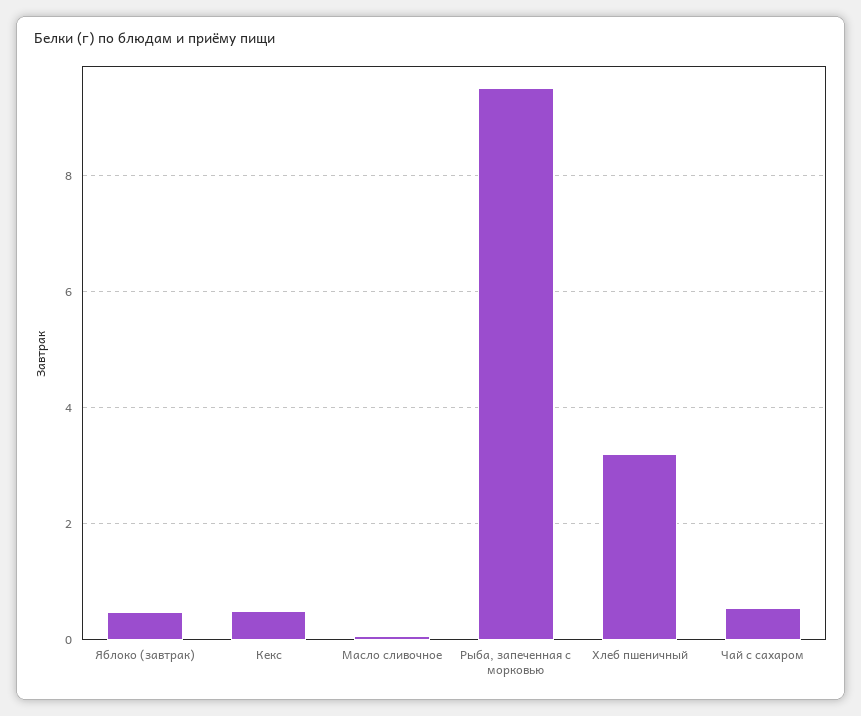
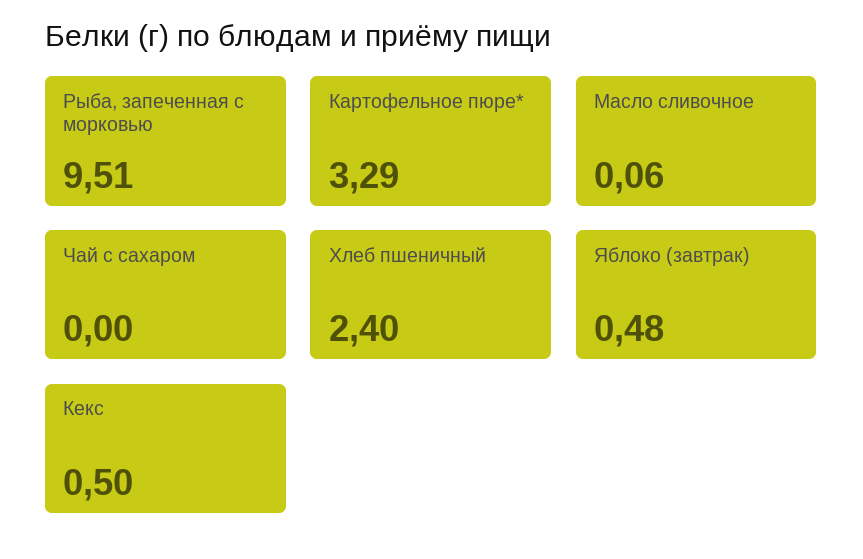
  {
    "Яблоко (завтрак)": 0.48,
    "Кекс": 0.5,
    "Масло сливочное": 0.06,
    "Рыба, запеченная с морковью": 9.51,
-   "Хлеб пшеничный": 3.2,
+   "Хлеб пшеничный": 2.4,
-   "Чай с сахаром": 0.6
+   "Чай с сахаром": 0,
+   "Картофельное пюре*": 3.29
  }

